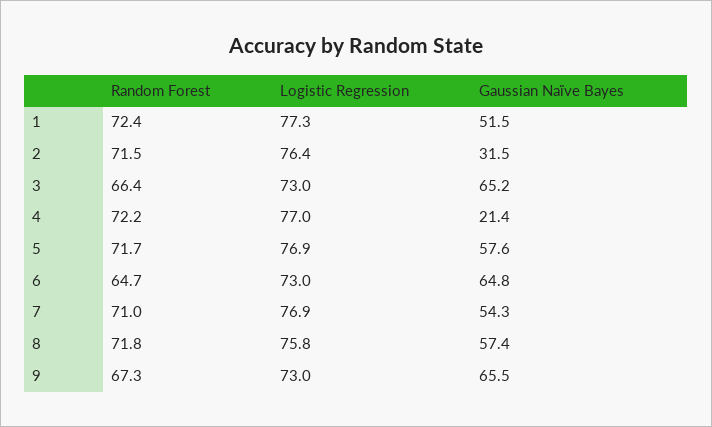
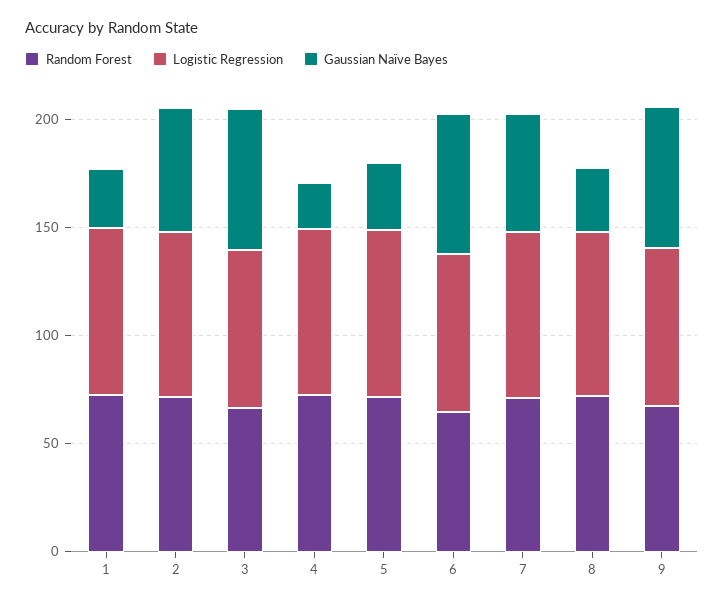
  {
    "Random Forest": {
      "1": 72.4,
      "2": 71.5,
      "3": 66.4,
      "4": 72.2,
      "5": 71.7,
      "6": 64.7,
      "7": 71,
      "8": 71.8,
      "9": 67.3
    },
    "Logistic Regression": {
      "1": 77.3,
      "2": 76.4,
      "3": 73,
      "4": 77,
      "5": 76.9,
      "6": 73,
      "7": 76.9,
      "8": 75.8,
      "9": 73
    },
    "Gaussian Naïve Bayes": {
-     "1": 51.5,
+     "1": 30,
-     "2": 31.5,
+     "2": 60,
      "3": 65.2,
      "4": 21.4,
-     "5": 57.6,
+     "5": 30,
      "6": 64.8,
      "7": 54.3,
-     "8": 57.4,
+     "8": 30,
      "9": 65.5
    }
  }

